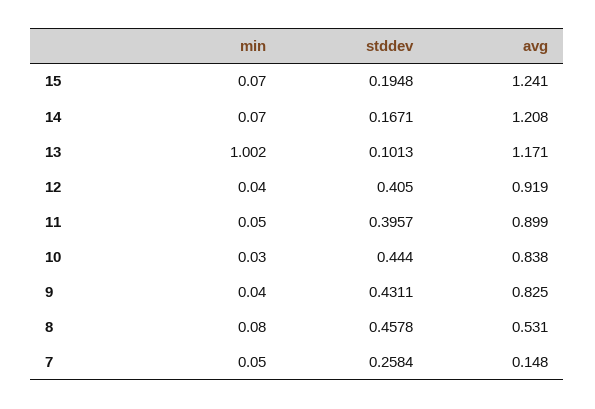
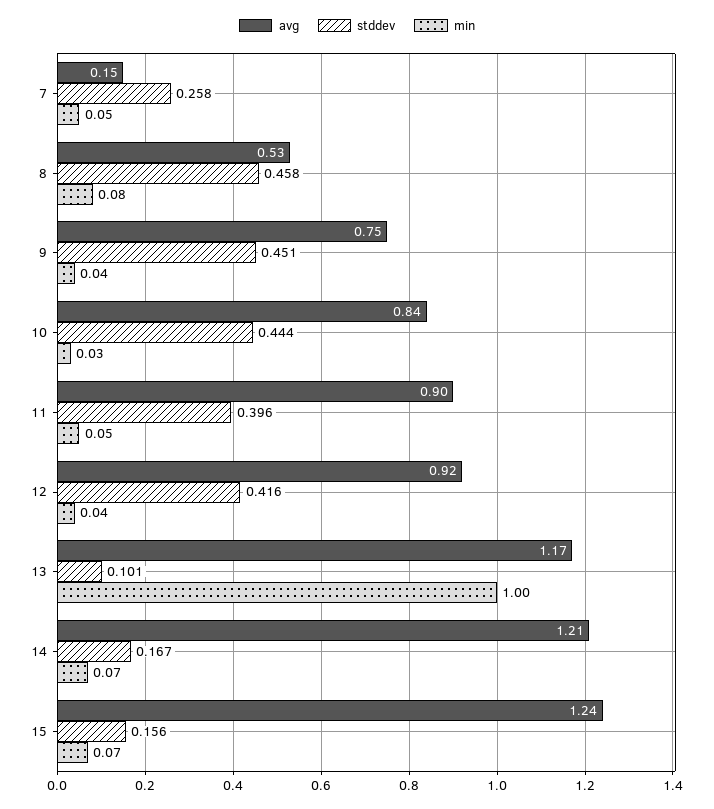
  {
    "min": {
      "15": 0.07,
      "14": 0.07,
      "13": 1.002,
      "12": 0.04,
      "11": 0.05,
      "10": 0.03,
      "9": 0.04,
      "8": 0.08,
      "7": 0.05
    },
    "stddev": {
-     "15": 0.1948,
+     "15": 0.156,
      "14": 0.1671,
      "13": 0.1013,
-     "12": 0.405,
+     "12": 0.416,
      "11": 0.3957,
      "10": 0.444,
-     "9": 0.4311,
+     "9": 0.451,
      "8": 0.4578,
      "7": 0.2584
    },
    "avg": {
      "15": 1.241,
      "14": 1.208,
      "13": 1.171,
      "12": 0.919,
      "11": 0.899,
      "10": 0.838,
-     "9": 0.825,
+     "9": 0.75,
      "8": 0.531,
      "7": 0.148
    }
  }

